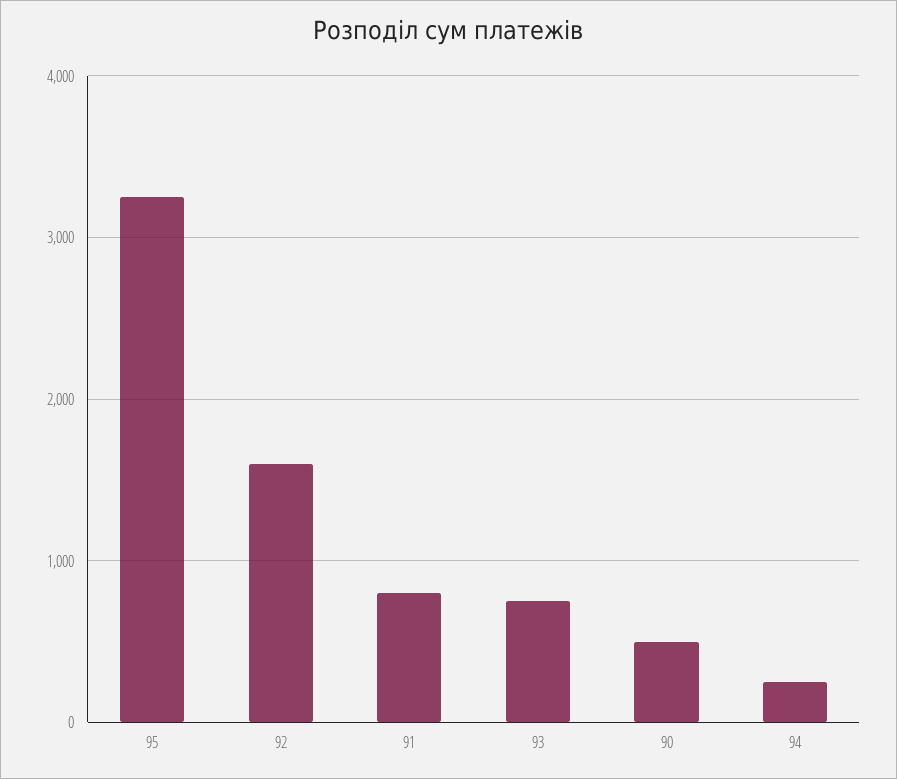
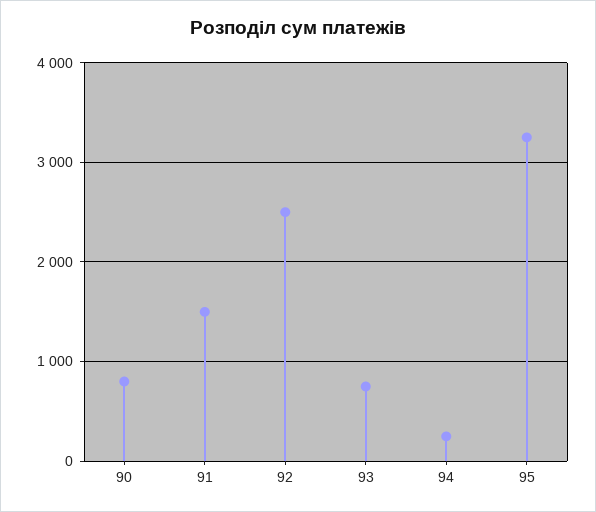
  {
    "95": 3300,
-   "92": 1600,
+   "92": 2500,
-   "91": 800,
+   "91": 1500,
    "93": 800,
-   "90": 500,
+   "90": 800,
    "94": 300
  }

